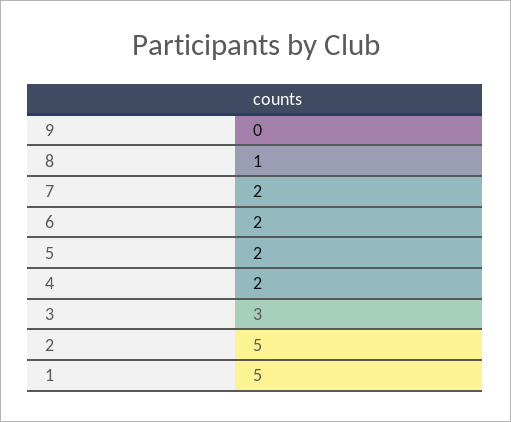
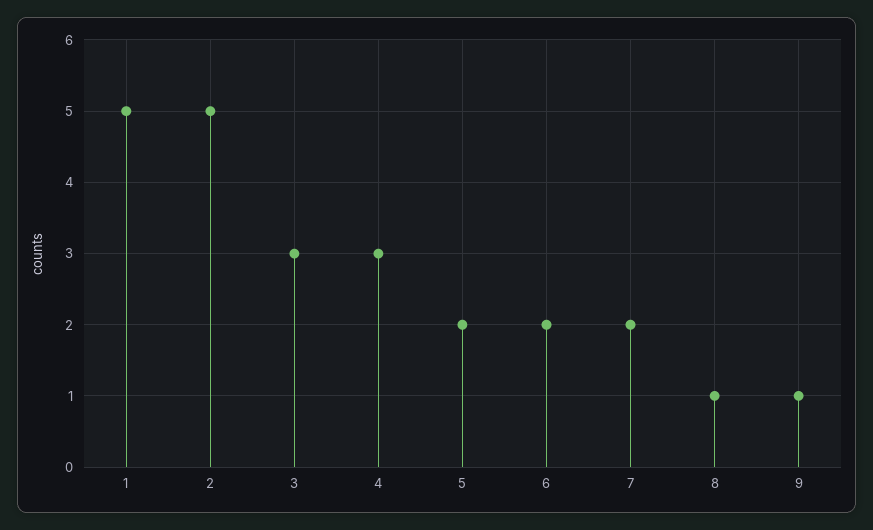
  {
-   "9": 0,
+   "9": 1,
    "8": 1,
    "7": 2,
    "6": 2,
    "5": 2,
-   "4": 2,
+   "4": 3,
    "3": 3,
    "2": 5,
    "1": 5
  }

